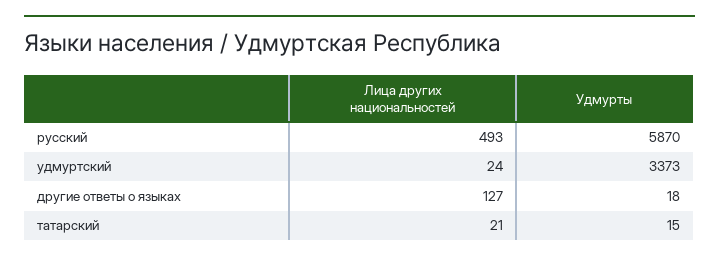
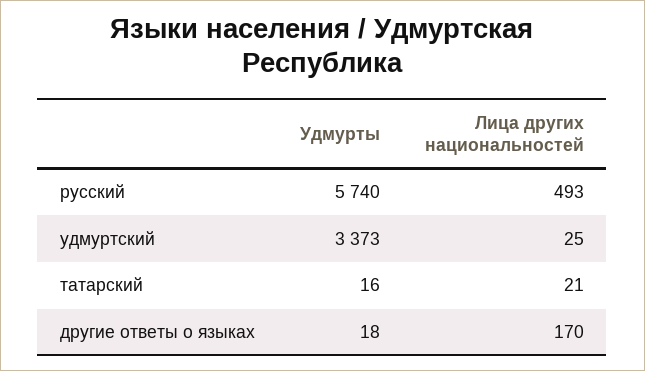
  {
    "Лица других национальностей": {
      "русский": 493,
-     "удмуртский": 24,
+     "удмуртский": 25,
-     "другие ответы о языках": 127,
+     "другие ответы о языках": 170,
      "татарский": 21
    },
    "Удмурты": {
-     "русский": 5870,
+     "русский": 5740,
      "удмуртский": 3373,
      "другие ответы о языках": 18,
-     "татарский": 15
+     "татарский": 16
    }
  }

